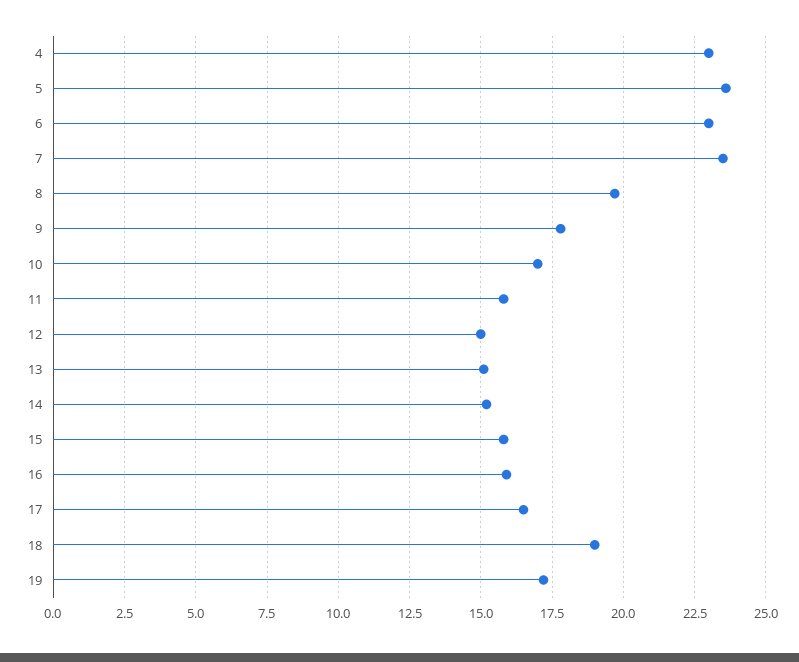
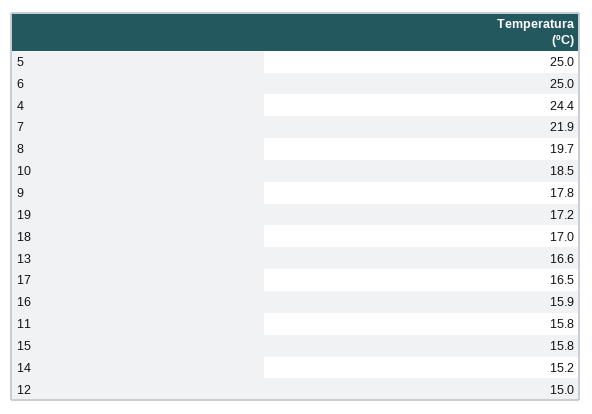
  {
-   "4": 23,
+   "4": 24.4,
-   "5": 23.5,
+   "5": 25,
-   "6": 23,
+   "6": 25,
-   "7": 23.5,
+   "7": 21.9,
    "8": 19.7,
    "9": 17.8,
-   "10": 17,
+   "10": 18.5,
    "11": 15.8,
    "12": 15,
-   "13": 15,
+   "13": 16.6,
    "14": 15.2,
    "15": 15.8,
    "16": 15.9,
    "17": 16.5,
-   "18": 19,
+   "18": 17,
    "19": 17.2
  }

